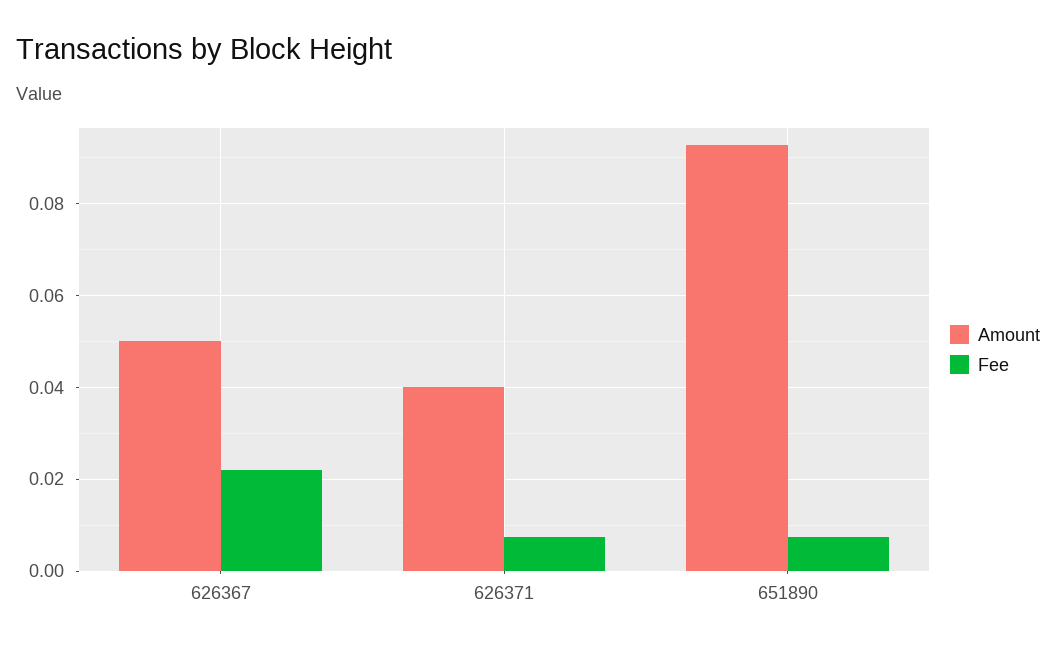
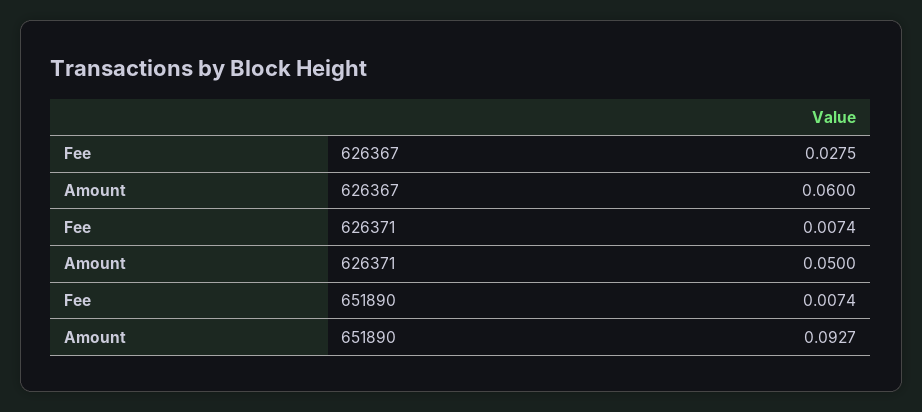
  {
    "Amount": {
-     "626367": 0.05,
+     "626367": 0.06,
-     "626371": 0.04,
+     "626371": 0.05,
      "651890": 0.0927
    },
    "Fee": {
-     "626367": 0.022,
+     "626367": 0.0275,
      "626371": 0.0074,
      "651890": 0.0074
    }
  }

